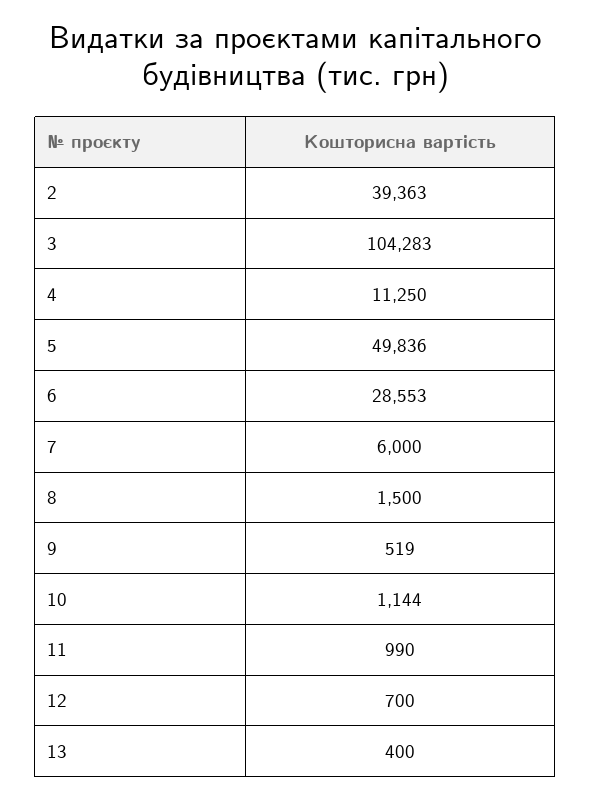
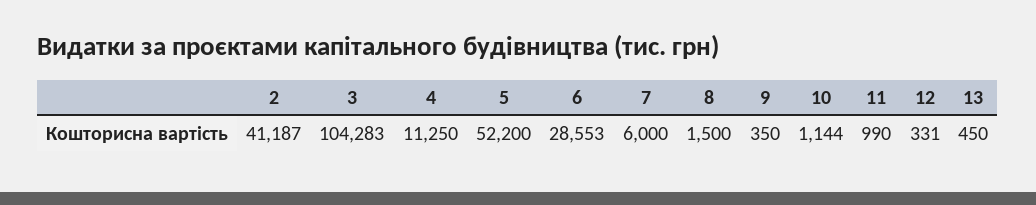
  {
-   "2": 39363,
+   "2": 41187,
    "3": 104283,
    "4": 11250,
-   "5": 49836,
+   "5": 52200,
    "6": 28553,
    "7": 6000,
    "8": 1500,
-   "9": 519,
+   "9": 350,
    "10": 1144,
    "11": 990,
-   "12": 700,
+   "12": 331,
-   "13": 400
+   "13": 450
  }

